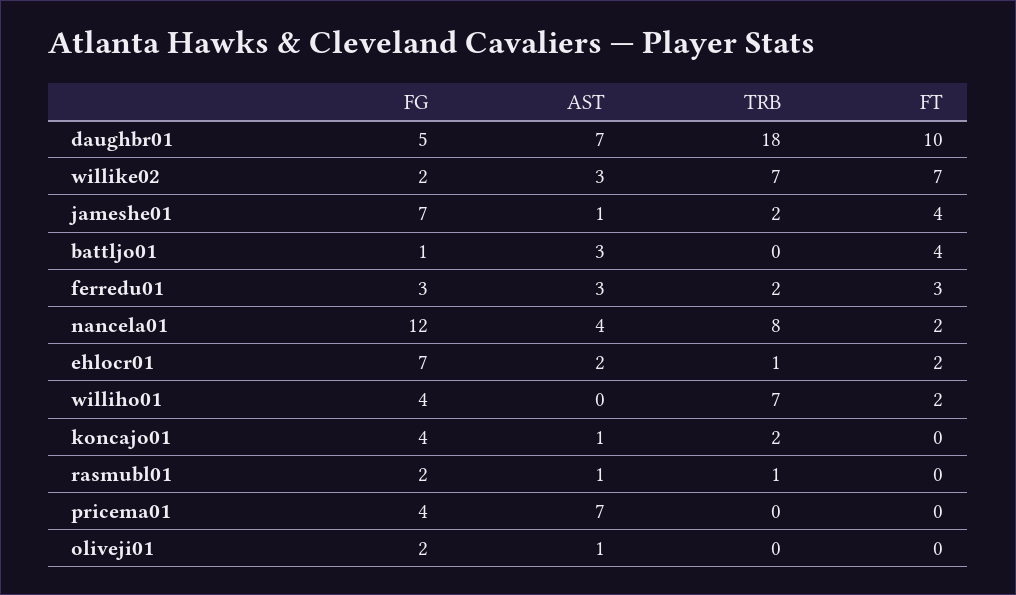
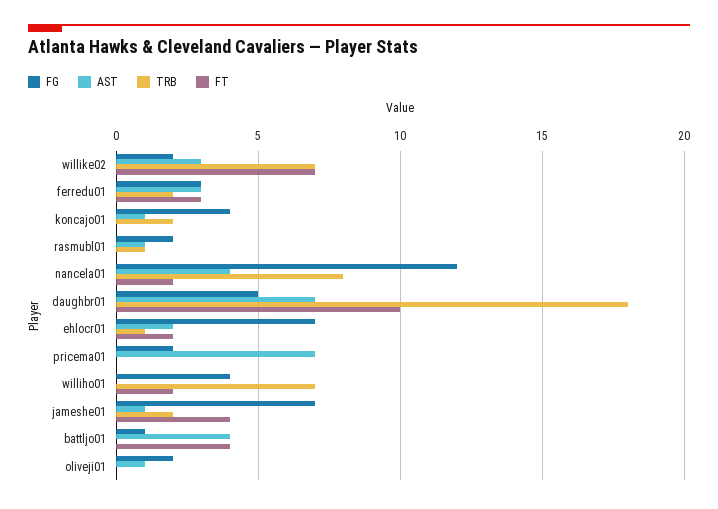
  {
    "FG": {
      "daughbr01": 5,
      "willike02": 2,
      "jameshe01": 7,
      "battljo01": 1,
      "ferredu01": 3,
      "nancela01": 12,
      "ehlocr01": 7,
      "williho01": 4,
      "koncajo01": 4,
      "rasmubl01": 2,
-     "pricema01": 4,
+     "pricema01": 2,
      "oliveji01": 2
    },
    "AST": {
      "daughbr01": 7,
      "willike02": 3,
      "jameshe01": 1,
-     "battljo01": 3,
+     "battljo01": 4,
      "ferredu01": 3,
      "nancela01": 4,
      "ehlocr01": 2,
      "williho01": 0,
      "koncajo01": 1,
      "rasmubl01": 1,
      "pricema01": 7,
      "oliveji01": 1
    },
    "TRB": {
      "daughbr01": 18,
      "willike02": 7,
      "jameshe01": 2,
      "battljo01": 0,
      "ferredu01": 2,
      "nancela01": 8,
      "ehlocr01": 1,
      "williho01": 7,
      "koncajo01": 2,
      "rasmubl01": 1,
      "pricema01": 0,
      "oliveji01": 0
    },
    "FT": {
      "daughbr01": 10,
      "willike02": 7,
      "jameshe01": 4,
      "battljo01": 4,
      "ferredu01": 3,
      "nancela01": 2,
      "ehlocr01": 2,
      "williho01": 2,
      "koncajo01": 0,
      "rasmubl01": 0,
      "pricema01": 0,
      "oliveji01": 0
    }
  }

